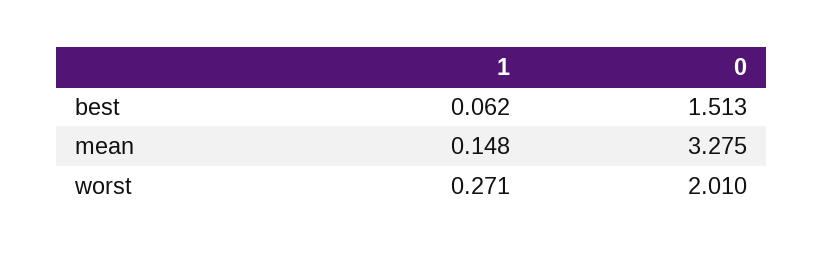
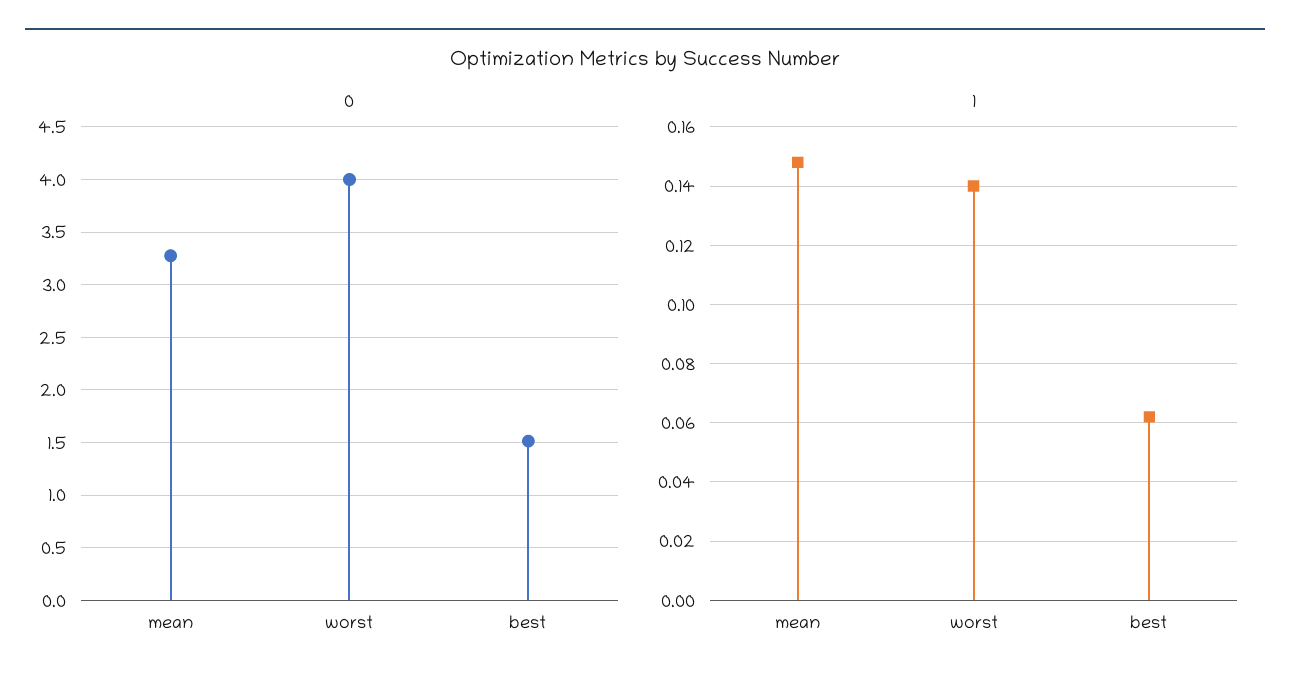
  {
    "1": {
      "best": 0.062,
      "mean": 0.148,
-     "worst": 0.271
+     "worst": 0.14
    },
    "0": {
      "best": 1.513,
      "mean": 3.275,
-     "worst": 2.01
+     "worst": 4
    }
  }

